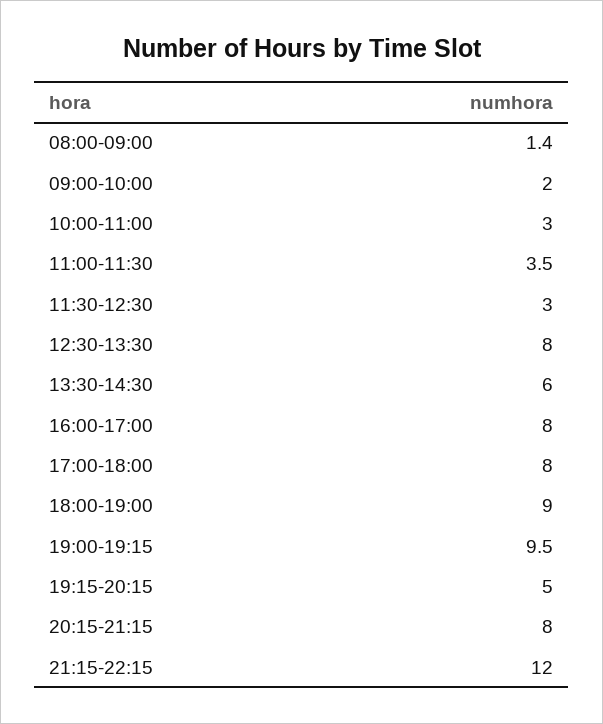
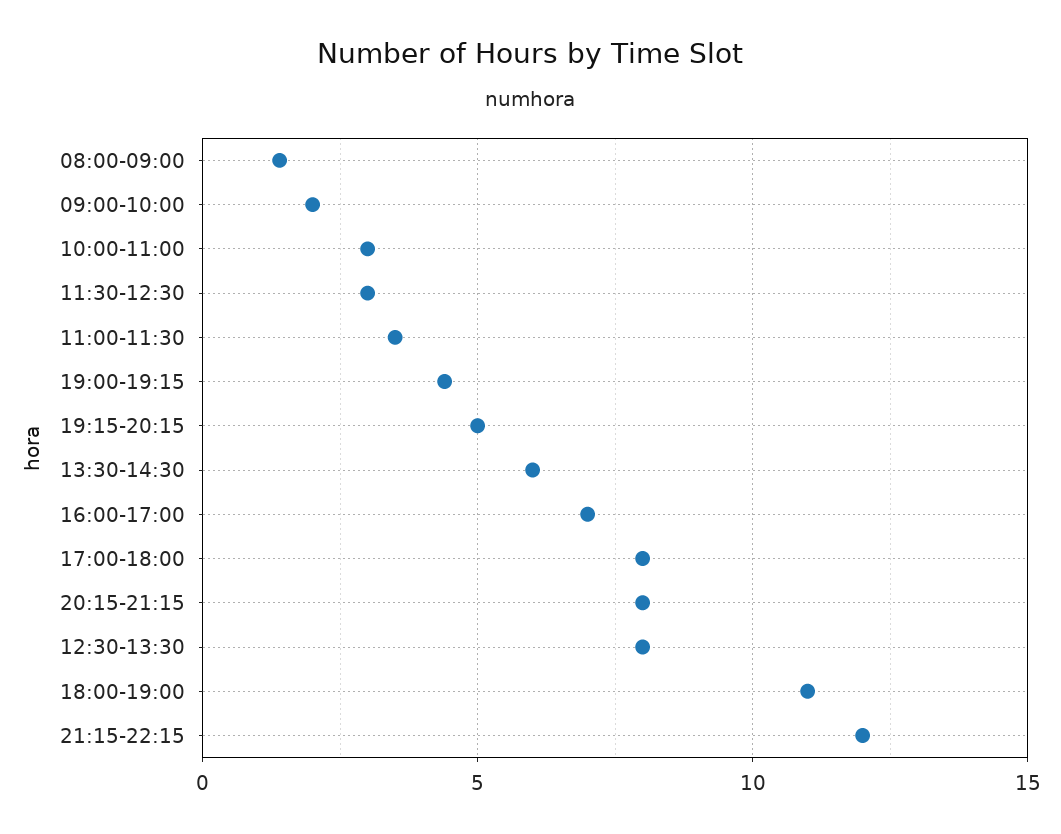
  {
    "08:00-09:00": 1.4,
    "09:00-10:00": 2,
    "10:00-11:00": 3,
    "11:00-11:30": 3.5,
    "11:30-12:30": 3,
    "12:30-13:30": 8,
    "13:30-14:30": 6,
-   "16:00-17:00": 8,
+   "16:00-17:00": 7,
    "17:00-18:00": 8,
-   "18:00-19:00": 9,
+   "18:00-19:00": 11,
-   "19:00-19:15": 9.5,
+   "19:00-19:15": 4.5,
    "19:15-20:15": 5,
    "20:15-21:15": 8,
    "21:15-22:15": 12
  }

